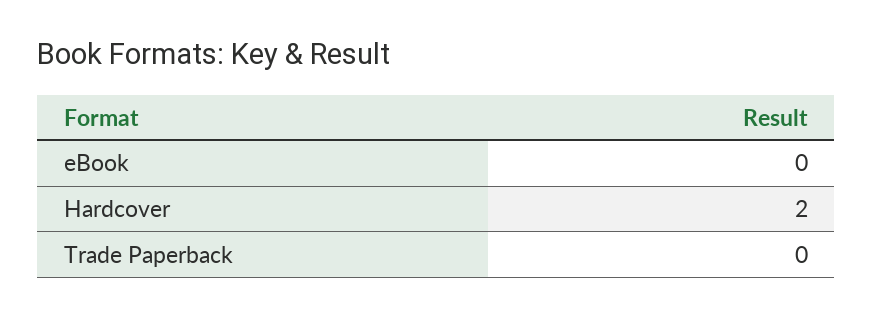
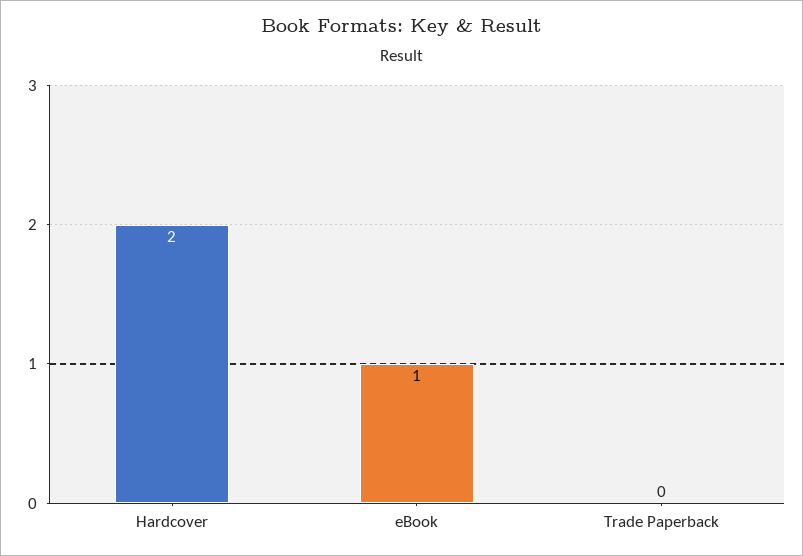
  {
-   "eBook": 0,
+   "eBook": 1,
    "Hardcover": 2,
    "Trade Paperback": 0
  }

